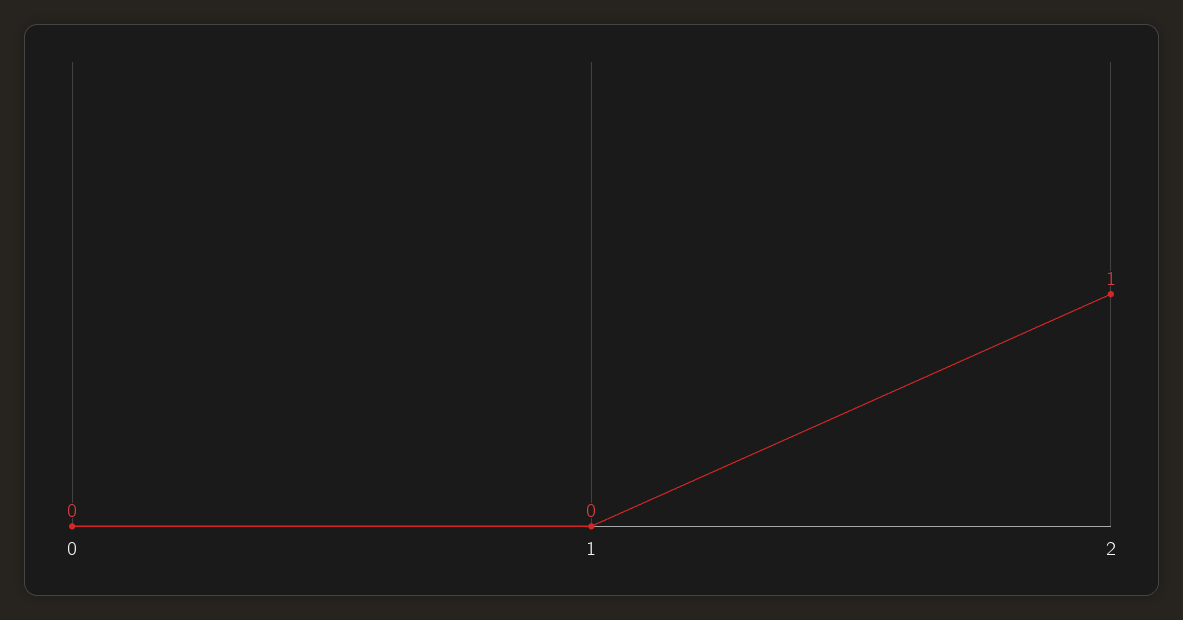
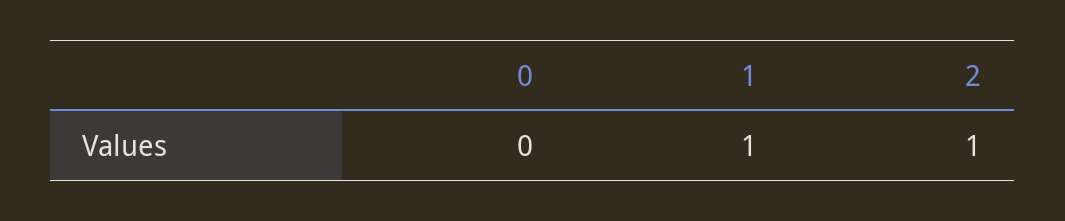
  {
    "0": 0,
-   "1": 0,
+   "1": 1,
    "2": 1
  }

